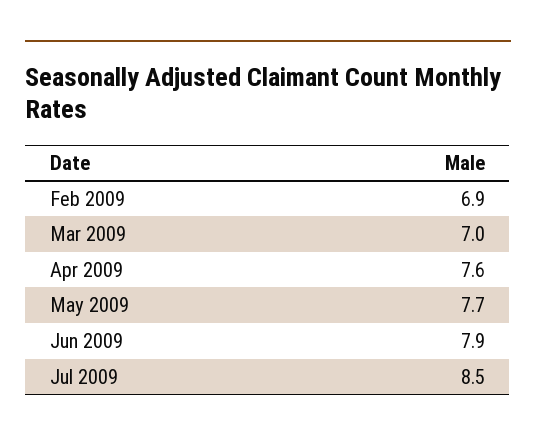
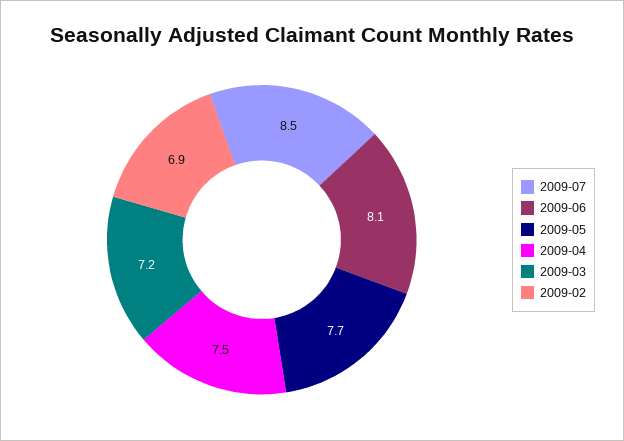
  {
    "Feb 2009": 6.9,
-   "Mar 2009": 7,
+   "Mar 2009": 7.2,
-   "Apr 2009": 7.6,
+   "Apr 2009": 7.5,
    "May 2009": 7.7,
-   "Jun 2009": 7.9,
+   "Jun 2009": 8.1,
    "Jul 2009": 8.5
  }

